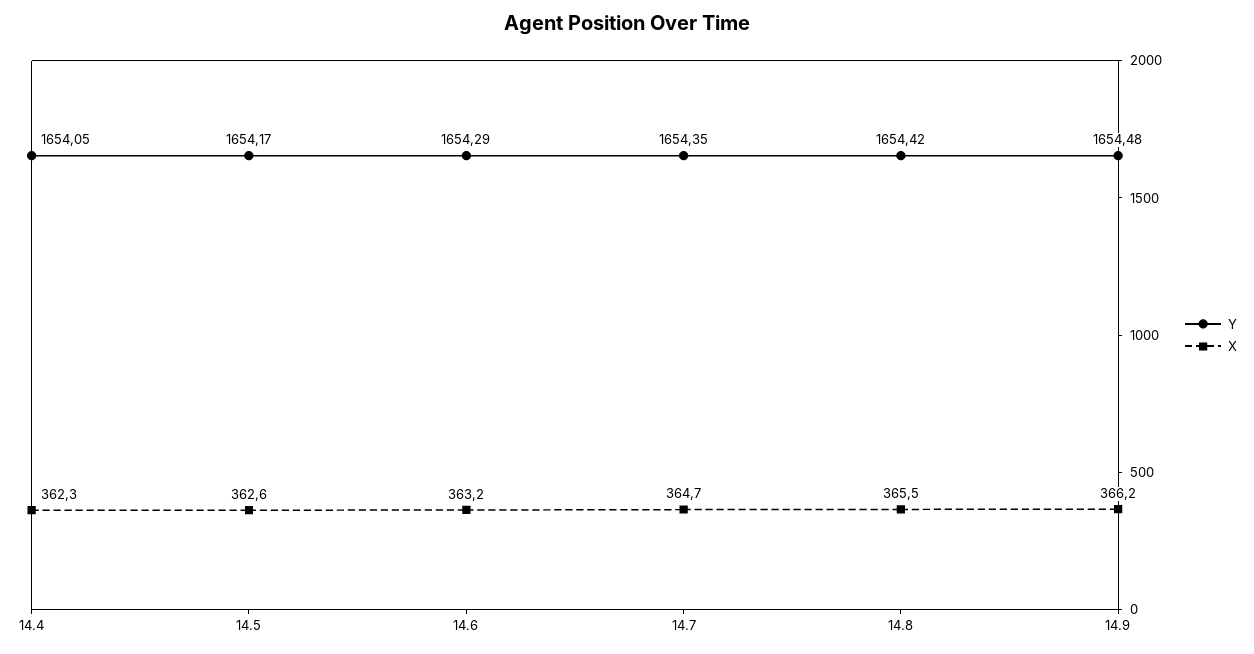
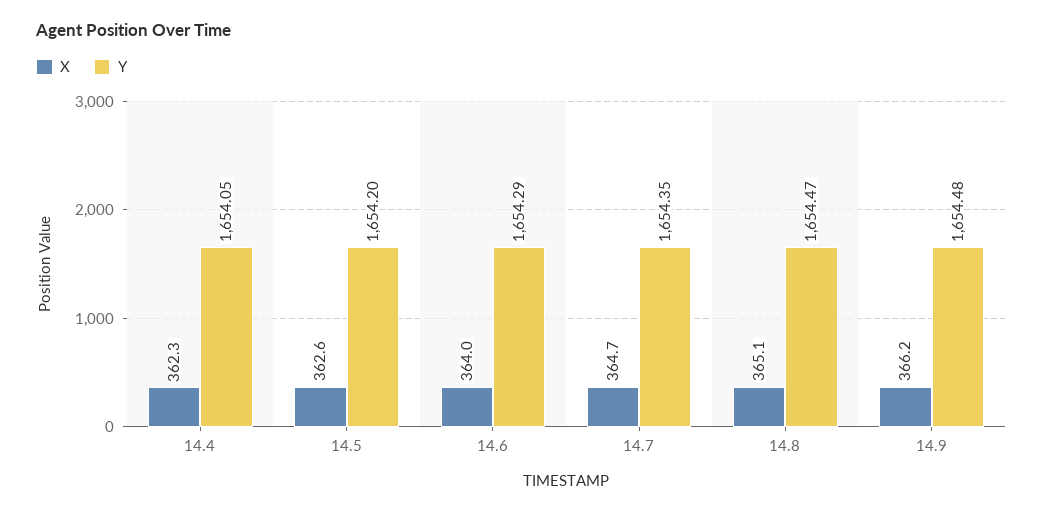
  {
    "Y": {
      "14.4": 1654.05,
-     "14.5": 1654.17,
+     "14.5": 1654.2,
      "14.6": 1654.29,
      "14.7": 1654.35,
-     "14.8": 1654.42,
+     "14.8": 1654.47,
      "14.9": 1654.48
    },
    "X": {
      "14.4": 362.3,
      "14.5": 362.6,
-     "14.6": 363.2,
+     "14.6": 364,
      "14.7": 364.7,
-     "14.8": 365.5,
+     "14.8": 365.1,
      "14.9": 366.2
    }
  }

